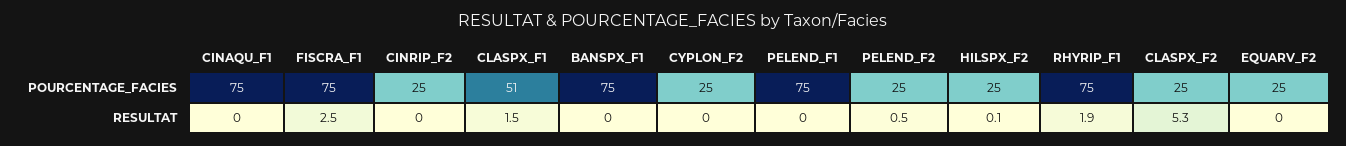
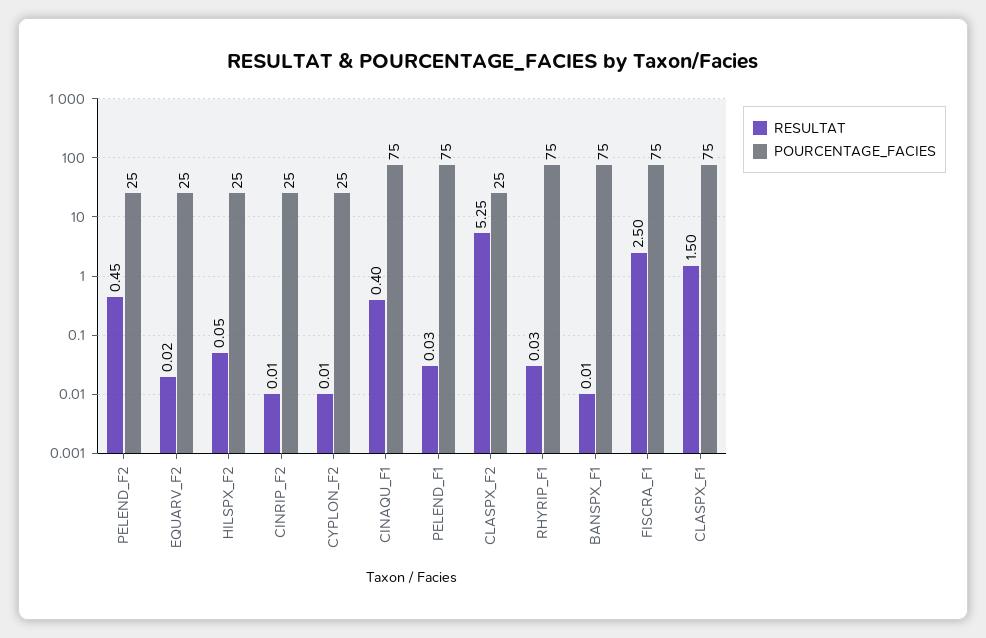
  {
    "POURCENTAGE_FACIES": {
      "CINAQU_F1": 75,
      "FISCRA_F1": 75,
      "CINRIP_F2": 25,
-     "CLASPX_F1": 51,
+     "CLASPX_F1": 75,
      "BANSPX_F1": 75,
      "CYPLON_F2": 25,
      "PELEND_F1": 75,
      "PELEND_F2": 25,
      "HILSPX_F2": 25,
      "RHYRIP_F1": 75,
      "CLASPX_F2": 25,
      "EQUARV_F2": 25
    },
    "RESULTAT": {
-     "CINAQU_F1": 0,
+     "CINAQU_F1": 0.4,
      "FISCRA_F1": 2.5,
      "CINRIP_F2": 0.01,
      "CLASPX_F1": 1.5,
      "BANSPX_F1": 0.01,
      "CYPLON_F2": 0.01,
      "PELEND_F1": 0.03,
      "PELEND_F2": 0.45,
      "HILSPX_F2": 0.05,
-     "RHYRIP_F1": 1.9,
+     "RHYRIP_F1": 0.03,
      "CLASPX_F2": 5.25,
      "EQUARV_F2": 0.02
    }
  }

